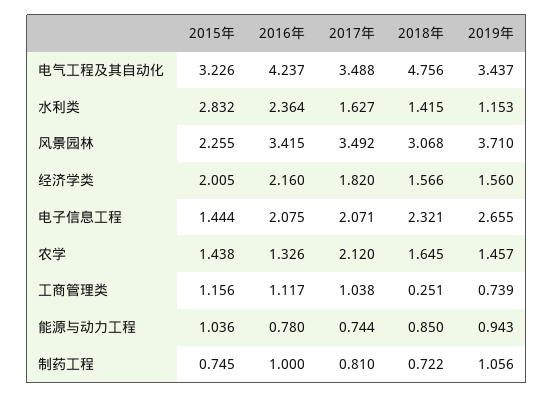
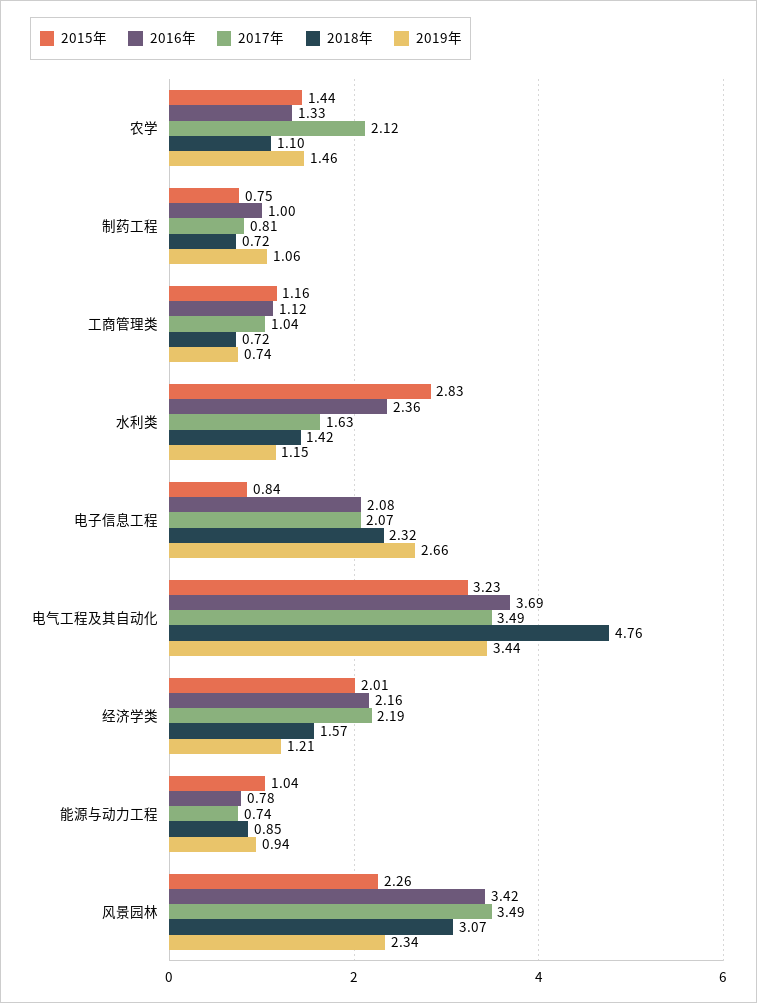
  {
    "2015年": {
      "电气工程及其自动化": 3.226,
      "水利类": 2.832,
      "风景园林": 2.255,
      "经济学类": 2.005,
-     "电子信息工程": 1.444,
+     "电子信息工程": 0.84,
      "农学": 1.438,
      "工商管理类": 1.156,
      "能源与动力工程": 1.036,
      "制药工程": 0.745
    },
    "2016年": {
-     "电气工程及其自动化": 4.237,
+     "电气工程及其自动化": 3.69,
      "水利类": 2.364,
      "风景园林": 3.415,
      "经济学类": 2.16,
      "电子信息工程": 2.075,
      "农学": 1.326,
      "工商管理类": 1.117,
      "能源与动力工程": 0.78,
      "制药工程": 1
    },
    "2017年": {
      "电气工程及其自动化": 3.488,
      "水利类": 1.627,
      "风景园林": 3.492,
-     "经济学类": 1.82,
+     "经济学类": 2.19,
      "电子信息工程": 2.071,
      "农学": 2.12,
      "工商管理类": 1.038,
      "能源与动力工程": 0.744,
      "制药工程": 0.81
    },
    "2018年": {
      "电气工程及其自动化": 4.756,
      "水利类": 1.415,
      "风景园林": 3.068,
      "经济学类": 1.566,
      "电子信息工程": 2.321,
-     "农学": 1.645,
+     "农学": 1.1,
-     "工商管理类": 0.251,
+     "工商管理类": 0.72,
      "能源与动力工程": 0.85,
      "制药工程": 0.722
    },
    "2019年": {
      "电气工程及其自动化": 3.437,
      "水利类": 1.153,
-     "风景园林": 3.71,
+     "风景园林": 2.34,
-     "经济学类": 1.56,
+     "经济学类": 1.21,
      "电子信息工程": 2.655,
      "农学": 1.457,
      "工商管理类": 0.739,
      "能源与动力工程": 0.943,
      "制药工程": 1.056
    }
  }

